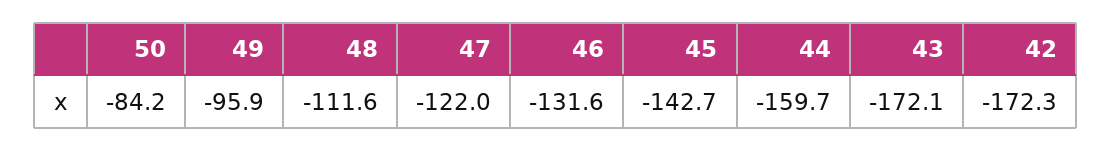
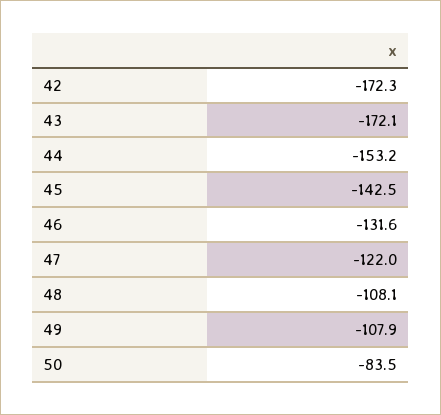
  {
-   "50": -84.2,
+   "50": -83.5,
-   "49": -95.9,
+   "49": -107.9,
-   "48": -111.6,
+   "48": -108.1,
    "47": -122,
    "46": -131.6,
-   "45": -142.7,
+   "45": -142.5,
-   "44": -159.7,
+   "44": -153.2,
    "43": -172.1,
    "42": -172.3
  }

